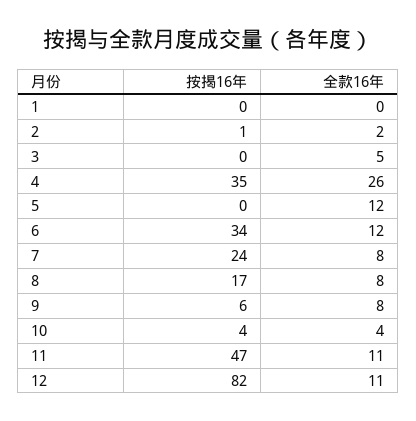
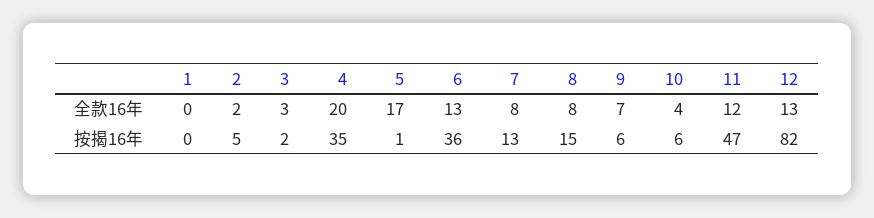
  {
    "按揭16年": {
      "1": 0,
-     "2": 1,
+     "2": 5,
-     "3": 0,
+     "3": 2,
      "4": 35,
-     "5": 0,
+     "5": 1,
-     "6": 34,
+     "6": 36,
-     "7": 24,
+     "7": 13,
-     "8": 17,
+     "8": 15,
      "9": 6,
-     "10": 4,
+     "10": 6,
      "11": 47,
      "12": 82
    },
    "全款16年": {
      "1": 0,
      "2": 2,
-     "3": 5,
+     "3": 3,
-     "4": 26,
+     "4": 20,
-     "5": 12,
+     "5": 17,
-     "6": 12,
+     "6": 13,
      "7": 8,
      "8": 8,
-     "9": 8,
+     "9": 7,
      "10": 4,
-     "11": 11,
+     "11": 12,
-     "12": 11
+     "12": 13
    }
  }

